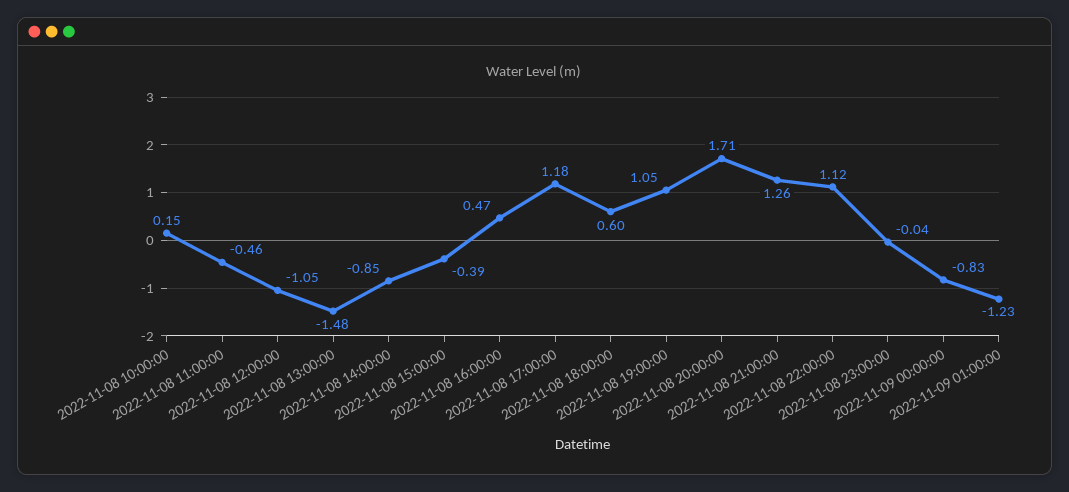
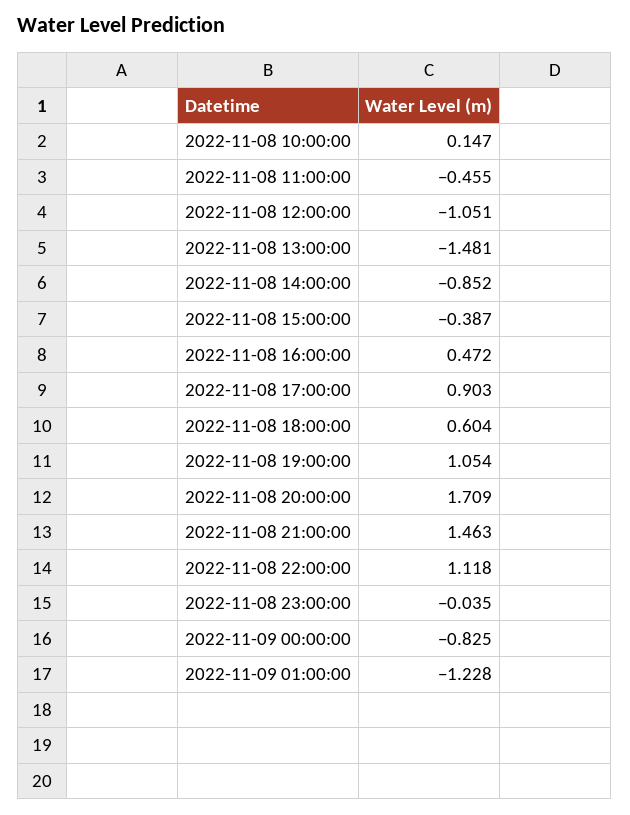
  {
    "2022-11-08 10:00:00": 0.147,
    "2022-11-08 11:00:00": -0.455,
    "2022-11-08 12:00:00": -1.051,
    "2022-11-08 13:00:00": -1.481,
    "2022-11-08 14:00:00": -0.852,
    "2022-11-08 15:00:00": -0.387,
    "2022-11-08 16:00:00": 0.472,
-   "2022-11-08 17:00:00": 1.18,
+   "2022-11-08 17:00:00": 0.903,
    "2022-11-08 18:00:00": 0.604,
    "2022-11-08 19:00:00": 1.054,
    "2022-11-08 20:00:00": 1.709,
-   "2022-11-08 21:00:00": 1.26,
+   "2022-11-08 21:00:00": 1.463,
    "2022-11-08 22:00:00": 1.118,
    "2022-11-08 23:00:00": -0.035,
    "2022-11-09 00:00:00": -0.825,
    "2022-11-09 01:00:00": -1.228
  }

